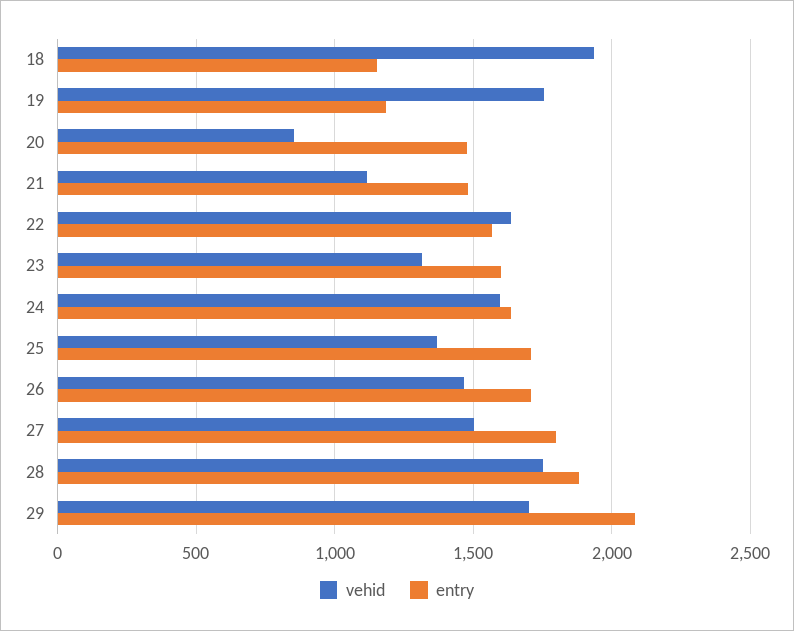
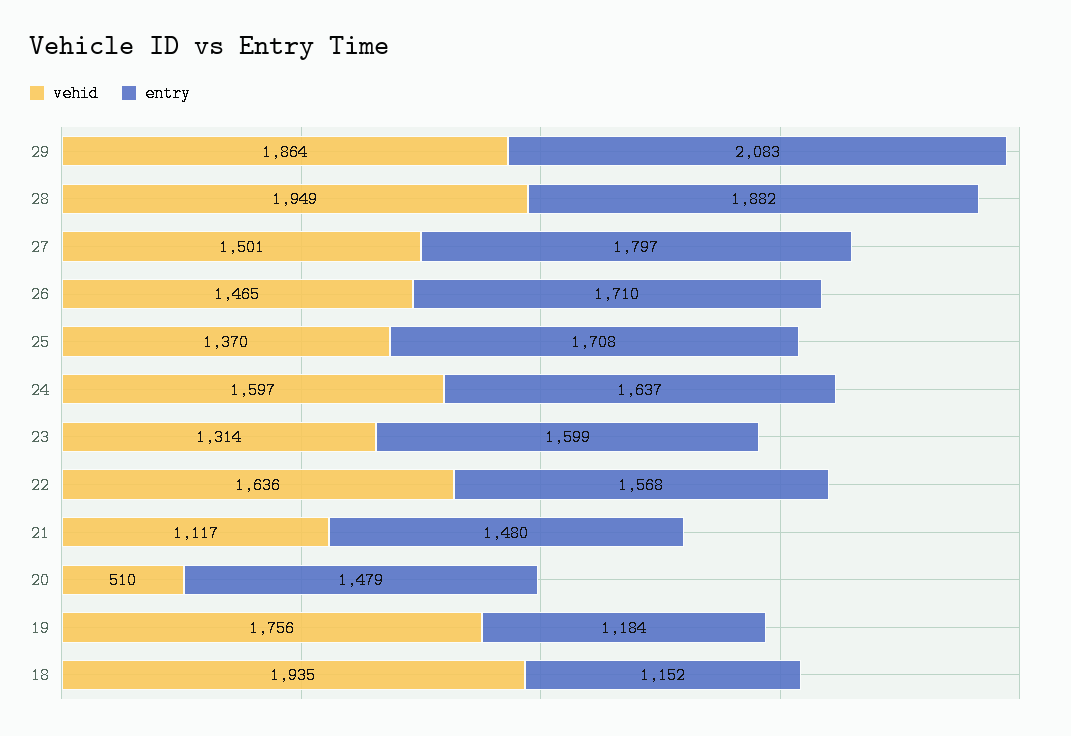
  {
    "vehid": {
      "18": 1935,
      "19": 1756,
-     "20": 850,
+     "20": 510,
      "21": 1117,
      "22": 1636,
      "23": 1314,
      "24": 1597,
      "25": 1370,
      "26": 1465,
      "27": 1501,
-     "28": 1750,
+     "28": 1949,
-     "29": 1700
+     "29": 1864
    },
    "entry": {
      "18": 1152,
      "19": 1184,
      "20": 1479,
      "21": 1480,
      "22": 1568,
      "23": 1599,
      "24": 1637,
      "25": 1708,
      "26": 1710,
      "27": 1797,
      "28": 1882,
      "29": 2083
    }
  }

